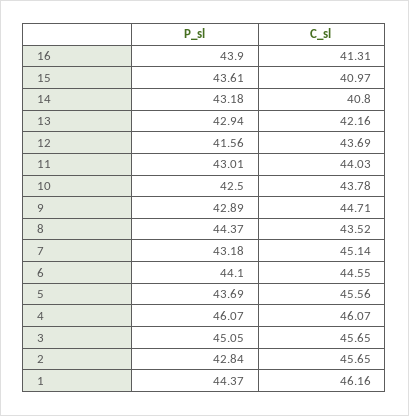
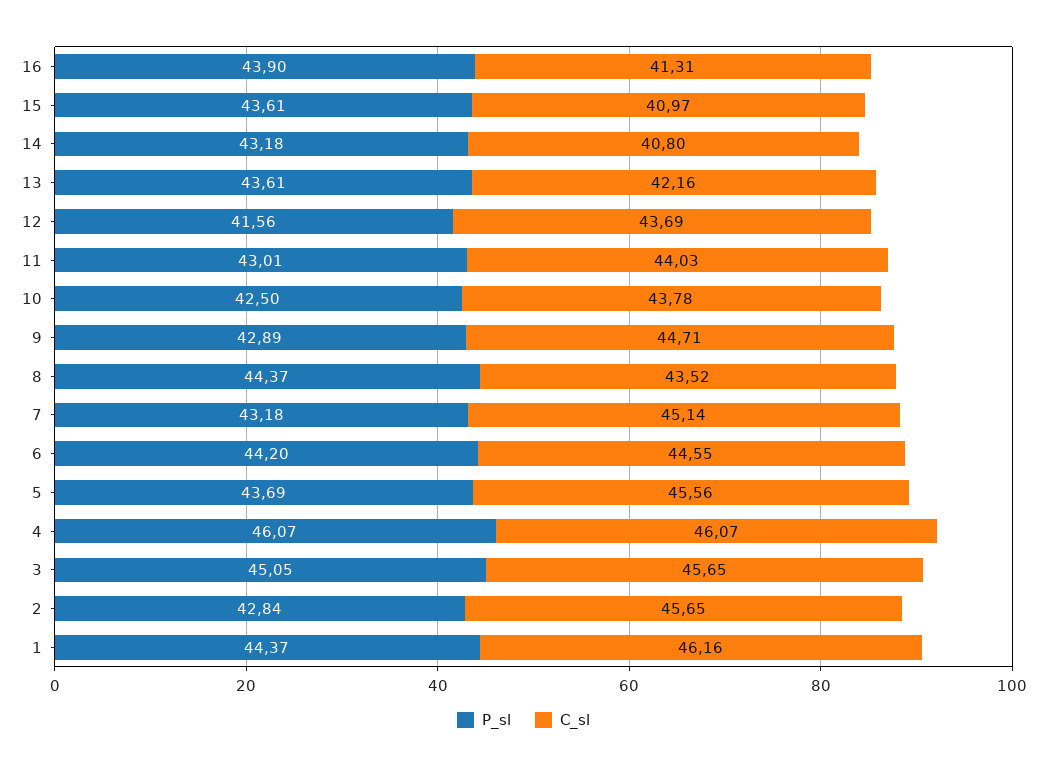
  {
    "P_sl": {
      "16": 43.9,
      "15": 43.61,
      "14": 43.18,
-     "13": 42.94,
+     "13": 43.61,
      "12": 41.56,
      "11": 43.01,
      "10": 42.5,
      "9": 42.89,
      "8": 44.37,
      "7": 43.18,
-     "6": 44.1,
+     "6": 44.2,
      "5": 43.69,
      "4": 46.07,
      "3": 45.05,
      "2": 42.84,
      "1": 44.37
    },
    "C_sl": {
      "16": 41.31,
      "15": 40.97,
      "14": 40.8,
      "13": 42.16,
      "12": 43.69,
      "11": 44.03,
      "10": 43.78,
      "9": 44.71,
      "8": 43.52,
      "7": 45.14,
      "6": 44.55,
      "5": 45.56,
      "4": 46.07,
      "3": 45.65,
      "2": 45.65,
      "1": 46.16
    }
  }

